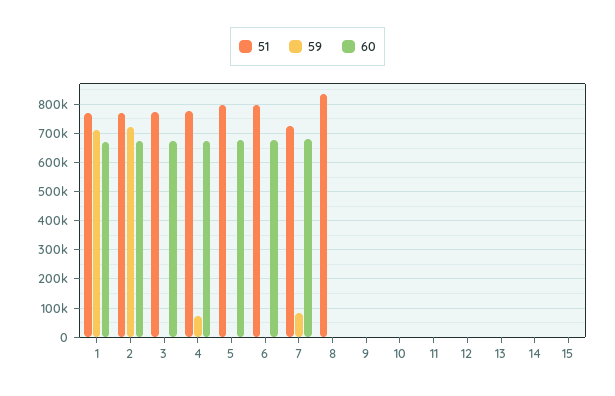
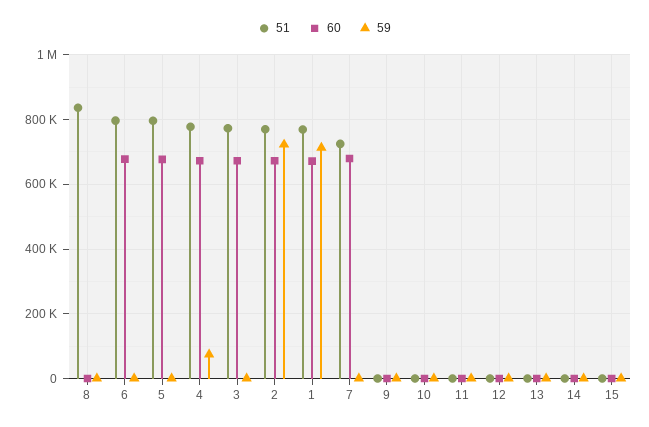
  {
    "51": {
      "1": 760000,
      "2": 780000,
      "3": 780000,
      "4": 780000,
      "5": 800000,
      "6": 800000,
      "7": 720000,
      "8": 840000,
      "9": 0,
      "10": 0,
      "11": 0,
      "12": 0,
      "13": 0,
      "14": 0,
      "15": 0
    },
    "59": {
      "1": 720000,
      "2": 720000,
      "3": 0,
      "4": 80000,
      "5": 0,
      "6": 0,
-     "7": 75000,
+     "7": 0,
      "8": 0,
      "9": 0,
      "10": 0,
      "11": 0,
      "12": 0,
      "13": 0,
      "14": 0,
      "15": 0
    },
    "60": {
      "1": 680000,
      "2": 680000,
      "3": 680000,
      "4": 680000,
      "5": 680000,
      "6": 680000,
      "7": 680000,
      "8": 0,
      "9": 0,
      "10": 0,
      "11": 0,
      "12": 0,
      "13": 0,
      "14": 0,
      "15": 0
    }
  }

